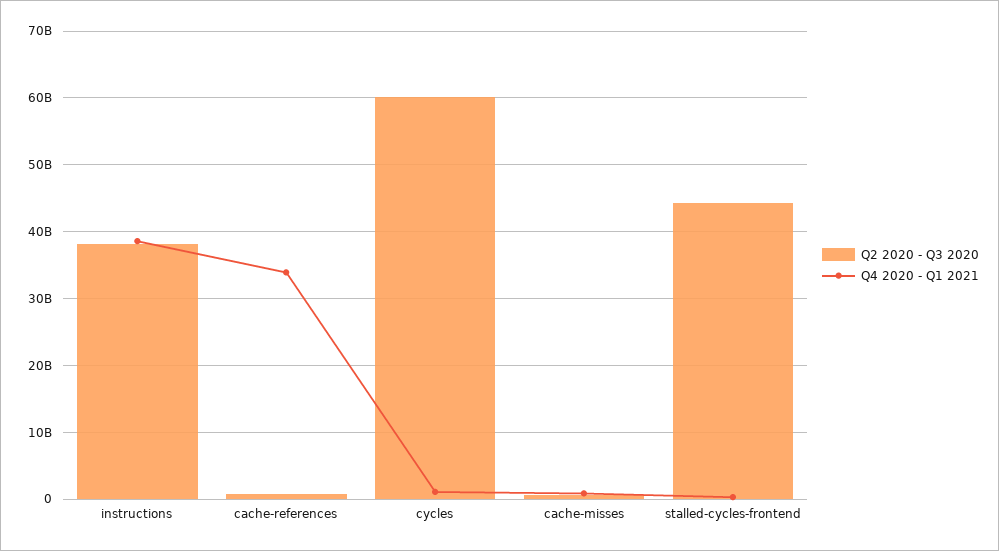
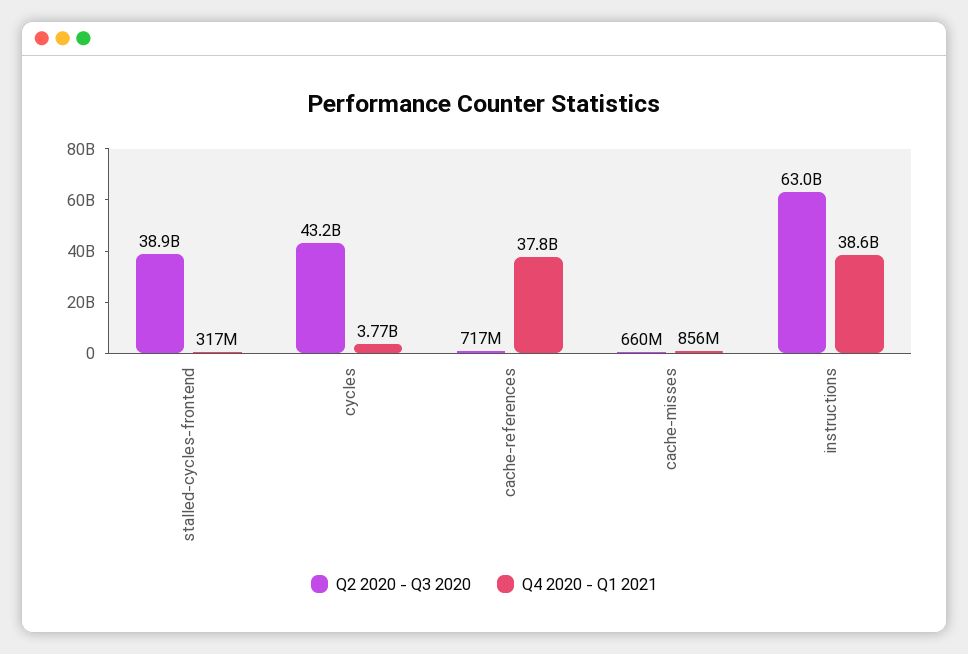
  {
    "Q2 2020 - Q3 2020": {
-     "instructions": 38000000000,
+     "instructions": 63000000000,
      "cache-references": 717000000,
-     "cycles": 60000000000,
+     "cycles": 43200000000,
      "cache-misses": 660000000,
-     "stalled-cycles-frontend": 44000000000
+     "stalled-cycles-frontend": 38900000000
    },
    "Q4 2020 - Q1 2021": {
      "instructions": 38600000000,
-     "cache-references": 34000000000,
+     "cache-references": 37800000000,
-     "cycles": 1000000000,
+     "cycles": 3770000000,
      "cache-misses": 856000000,
      "stalled-cycles-frontend": 317000000
    }
  }

